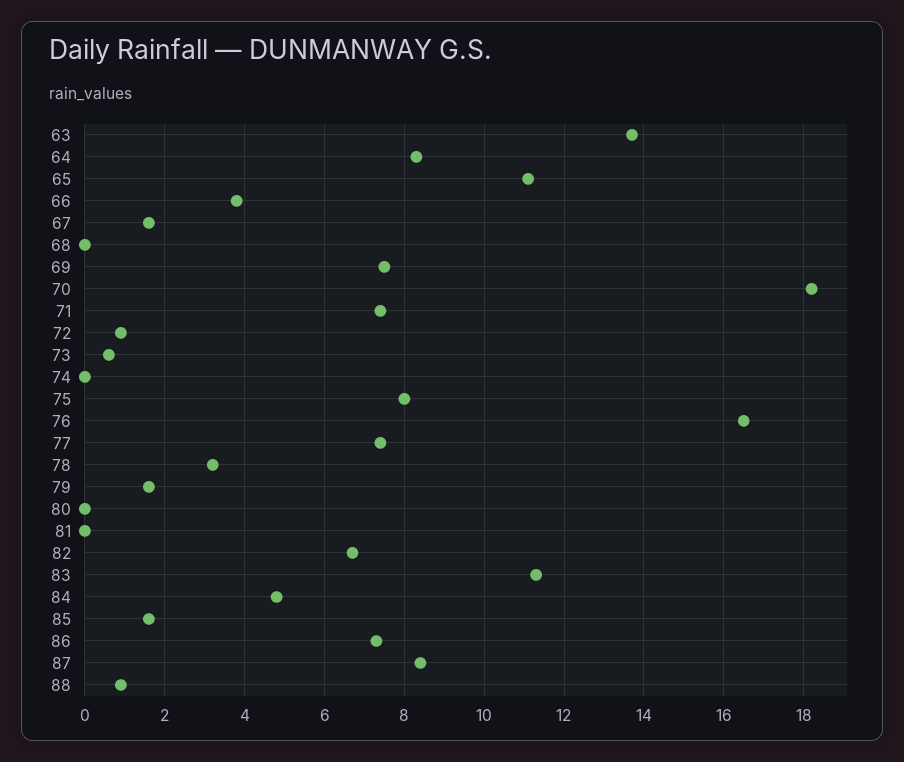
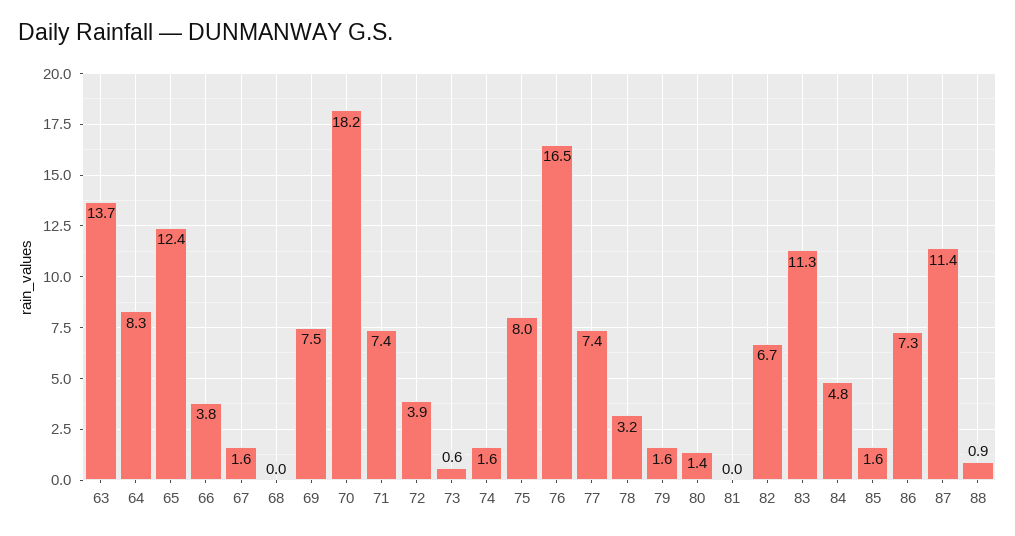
  {
    "63": 13.7,
    "64": 8.3,
-   "65": 11,
+   "65": 12.4,
    "66": 3.8,
    "67": 1.6,
    "68": 0,
    "69": 7.5,
    "70": 18.2,
    "71": 7.4,
-   "72": 1,
+   "72": 3.9,
    "73": 0.6,
-   "74": 0,
+   "74": 1.6,
    "75": 8,
    "76": 16.5,
    "77": 7.4,
    "78": 3.2,
    "79": 1.6,
-   "80": 0,
+   "80": 1.4,
    "81": 0,
    "82": 6.7,
    "83": 11.3,
    "84": 4.8,
    "85": 1.6,
    "86": 7.3,
-   "87": 8.5,
+   "87": 11.4,
    "88": 0.9
  }

